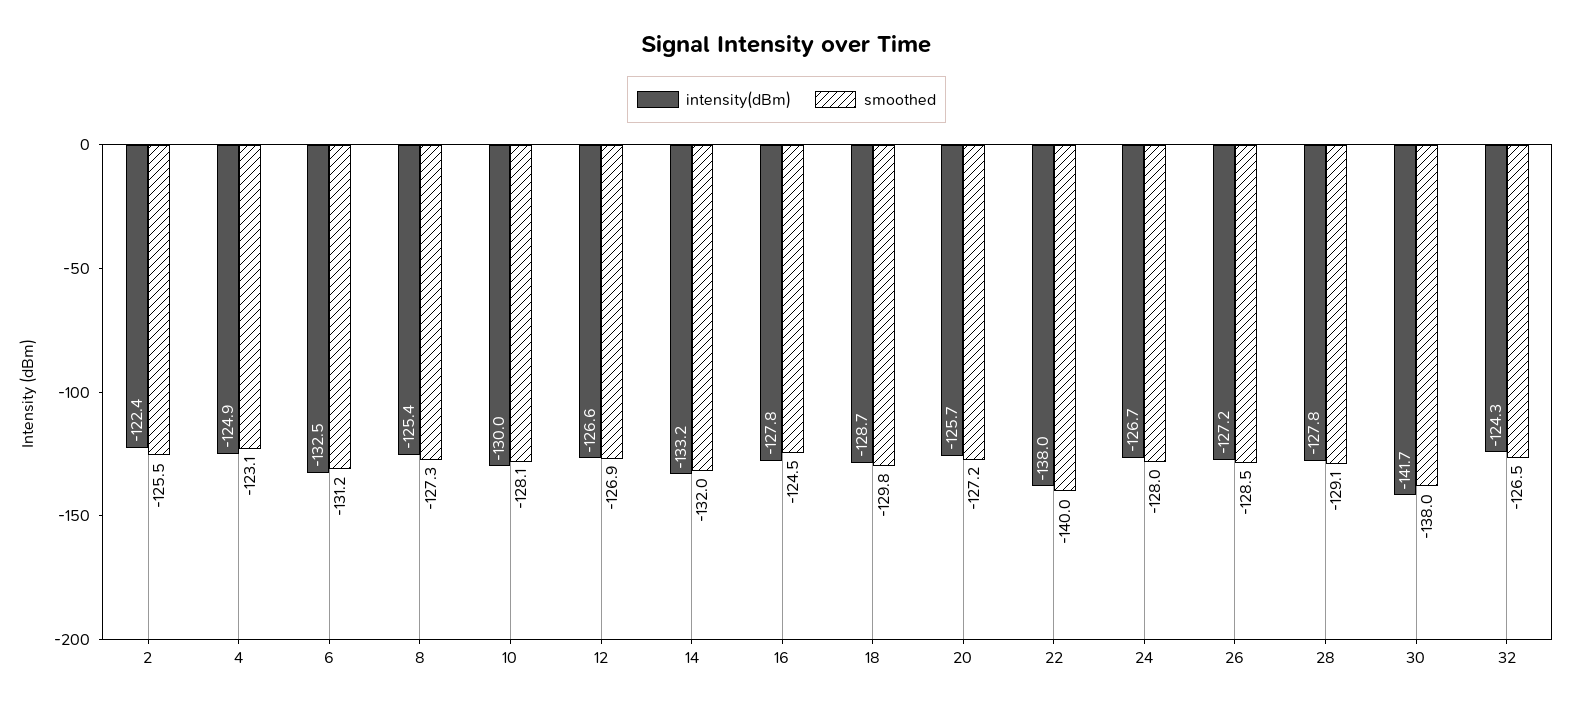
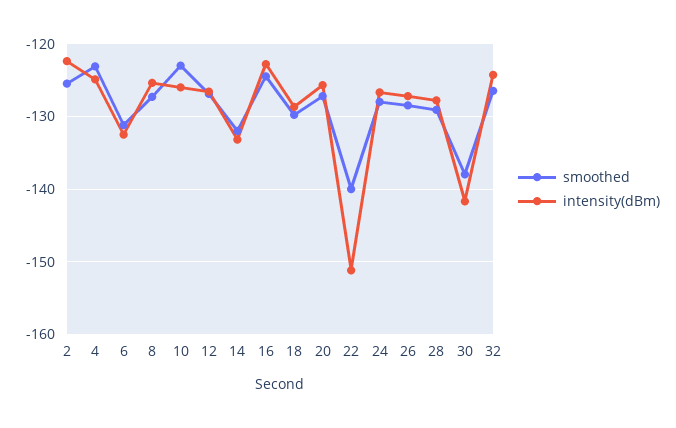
  {
    "intensity(dBm)": {
      "2": -122.4,
      "4": -124.9,
      "6": -132.5,
      "8": -125.4,
-     "10": -130,
+     "10": -126,
      "12": -126.6,
      "14": -133.2,
-     "16": -127.8,
+     "16": -123,
      "18": -128.7,
      "20": -125.7,
-     "22": -138,
+     "22": -151,
      "24": -126.7,
      "26": -127.2,
      "28": -127.8,
      "30": -141.7,
      "32": -124.3
    },
    "smoothed": {
      "2": -125.5,
      "4": -123.1,
      "6": -131.2,
      "8": -127.3,
-     "10": -128.1,
+     "10": -123,
      "12": -126.9,
      "14": -132,
      "16": -124.5,
      "18": -129.8,
      "20": -127.2,
      "22": -140,
      "24": -128,
      "26": -128.5,
      "28": -129.1,
      "30": -138,
      "32": -126.5
    }
  }

